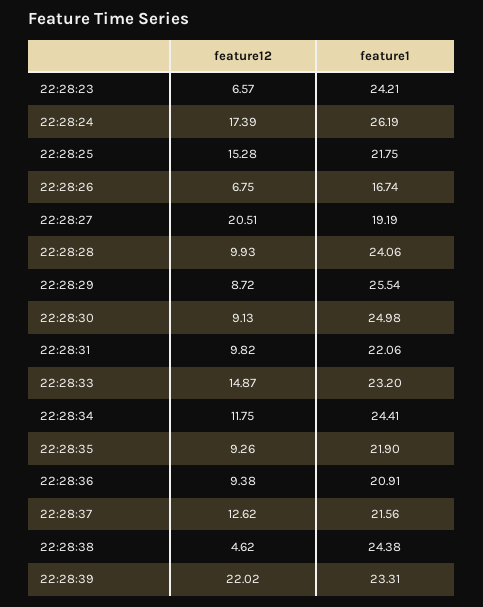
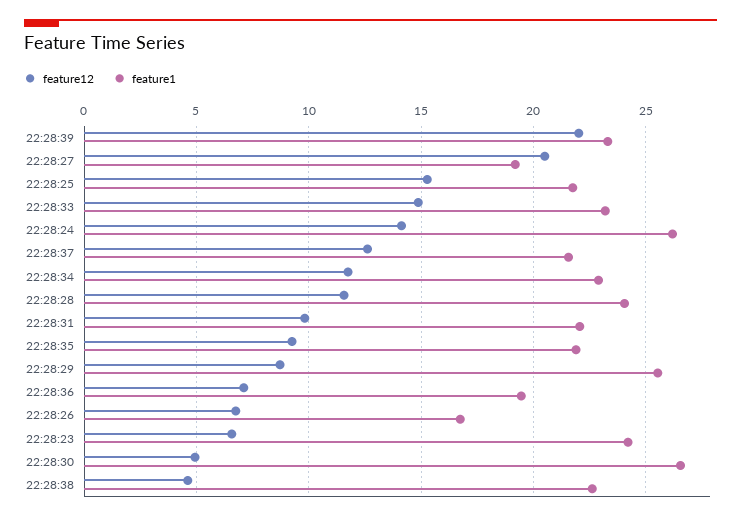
  {
    "feature12": {
      "22:28:23": 6.57,
-     "22:28:24": 17.39,
+     "22:28:24": 14,
      "22:28:25": 15.28,
      "22:28:26": 6.75,
      "22:28:27": 20.51,
-     "22:28:28": 9.93,
+     "22:28:28": 11.5,
      "22:28:29": 8.72,
-     "22:28:30": 9.13,
+     "22:28:30": 5,
      "22:28:31": 9.82,
      "22:28:33": 14.87,
      "22:28:34": 11.75,
      "22:28:35": 9.26,
-     "22:28:36": 9.38,
+     "22:28:36": 7,
      "22:28:37": 12.62,
      "22:28:38": 4.62,
      "22:28:39": 22.02
    },
    "feature1": {
      "22:28:23": 24.21,
      "22:28:24": 26.19,
      "22:28:25": 21.75,
      "22:28:26": 16.74,
      "22:28:27": 19.19,
      "22:28:28": 24.06,
      "22:28:29": 25.54,
-     "22:28:30": 24.98,
+     "22:28:30": 26.5,
      "22:28:31": 22.06,
      "22:28:33": 23.2,
-     "22:28:34": 24.41,
+     "22:28:34": 23,
      "22:28:35": 21.9,
-     "22:28:36": 20.91,
+     "22:28:36": 19.5,
      "22:28:37": 21.56,
-     "22:28:38": 24.38,
+     "22:28:38": 22.5,
      "22:28:39": 23.31
    }
  }

